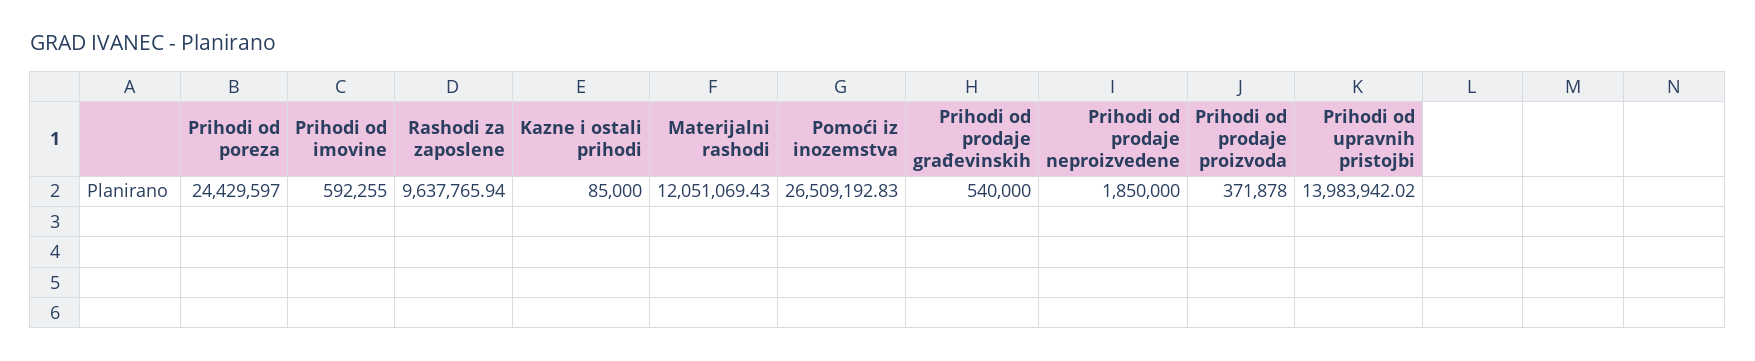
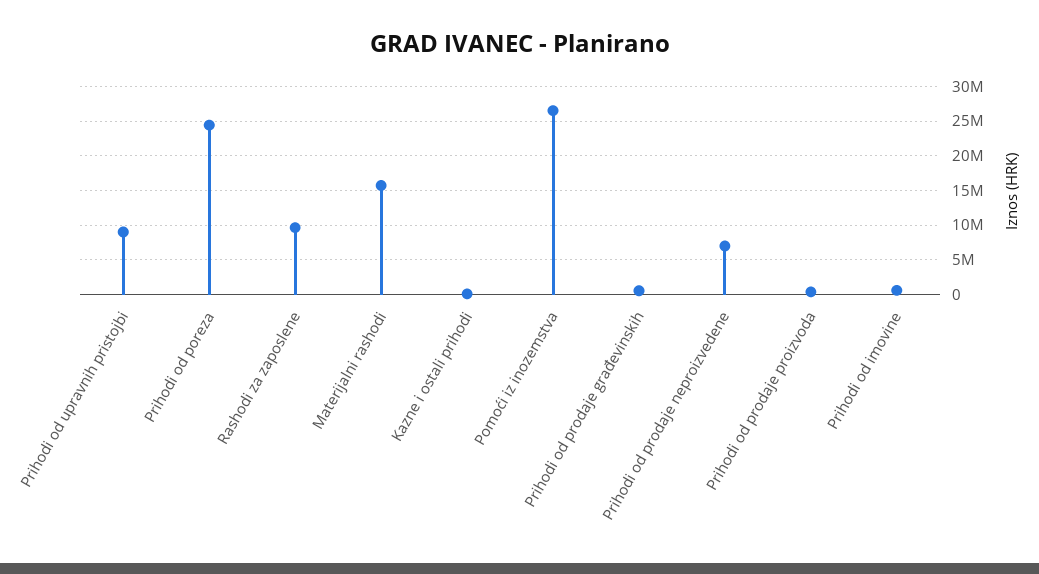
  {
    "Prihodi od poreza": 24429597,
    "Prihodi od imovine": 592255,
    "Rashodi za zaposlene": 9637765.94,
    "Kazne i ostali prihodi": 85000,
-   "Materijalni rashodi": 12051069.43,
+   "Materijalni rashodi": 16000000,
    "Pomoći iz inozemstva": 26509192.83,
    "Prihodi od prodaje građevinskih": 540000,
-   "Prihodi od prodaje neproizvedene": 1850000,
+   "Prihodi od prodaje neproizvedene": 7000000,
    "Prihodi od prodaje proizvoda": 371878,
-   "Prihodi od upravnih pristojbi": 13983942.02
+   "Prihodi od upravnih pristojbi": 9000000
  }

